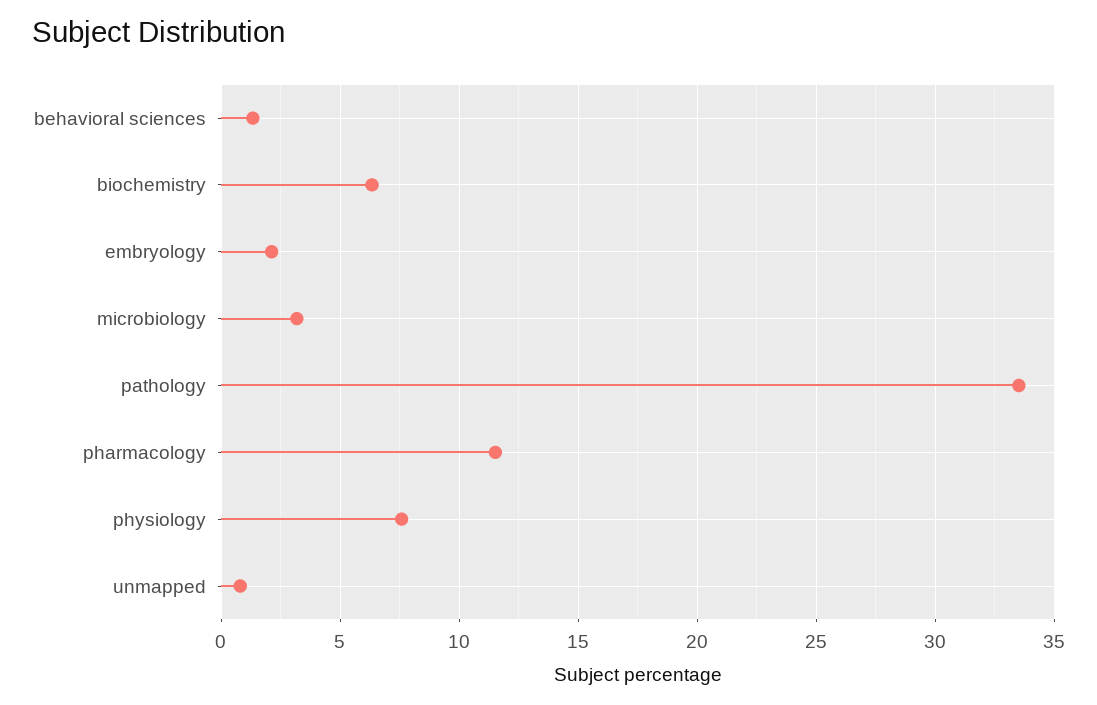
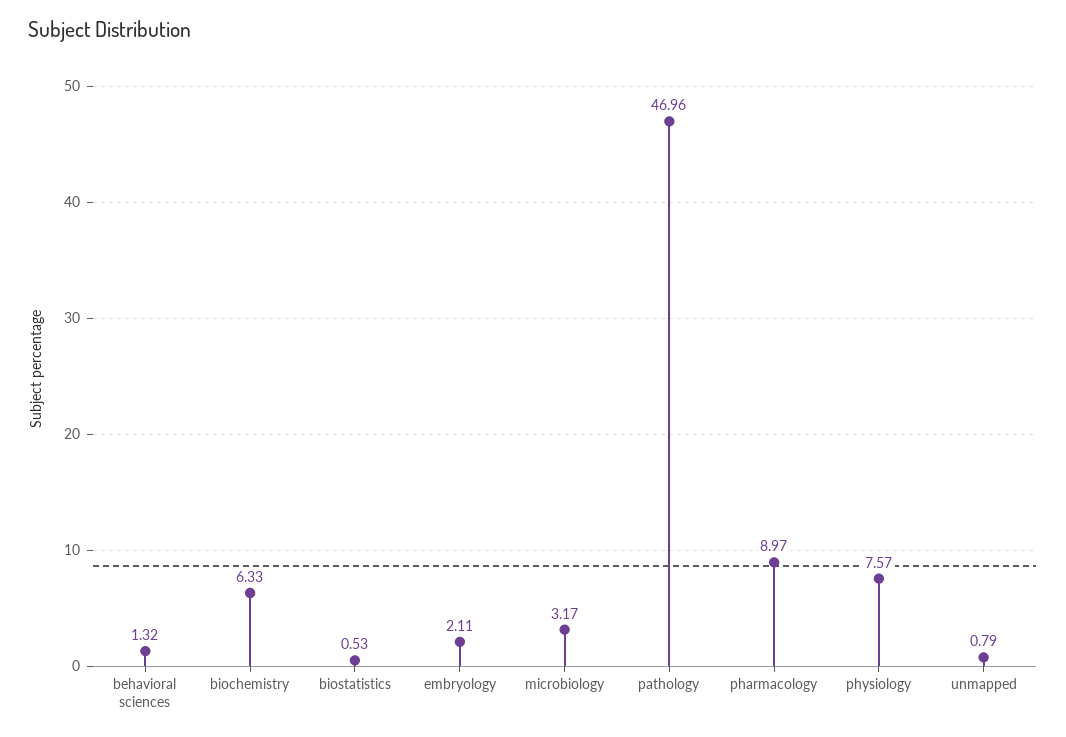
  {
    "behavioral sciences": 1.32,
    "biochemistry": 6.33,
    "embryology": 2.11,
    "microbiology": 3.17,
-   "pathology": 33.5,
+   "pathology": 46.96,
-   "pharmacology": 11.5,
+   "pharmacology": 8.97,
    "physiology": 7.57,
-   "unmapped": 0.79
+   "unmapped": 0.79,
+   "biostatistics": 0.53
  }

